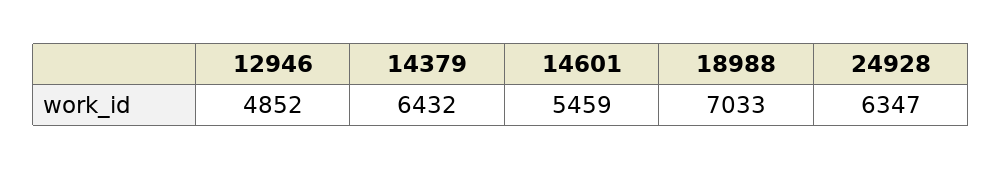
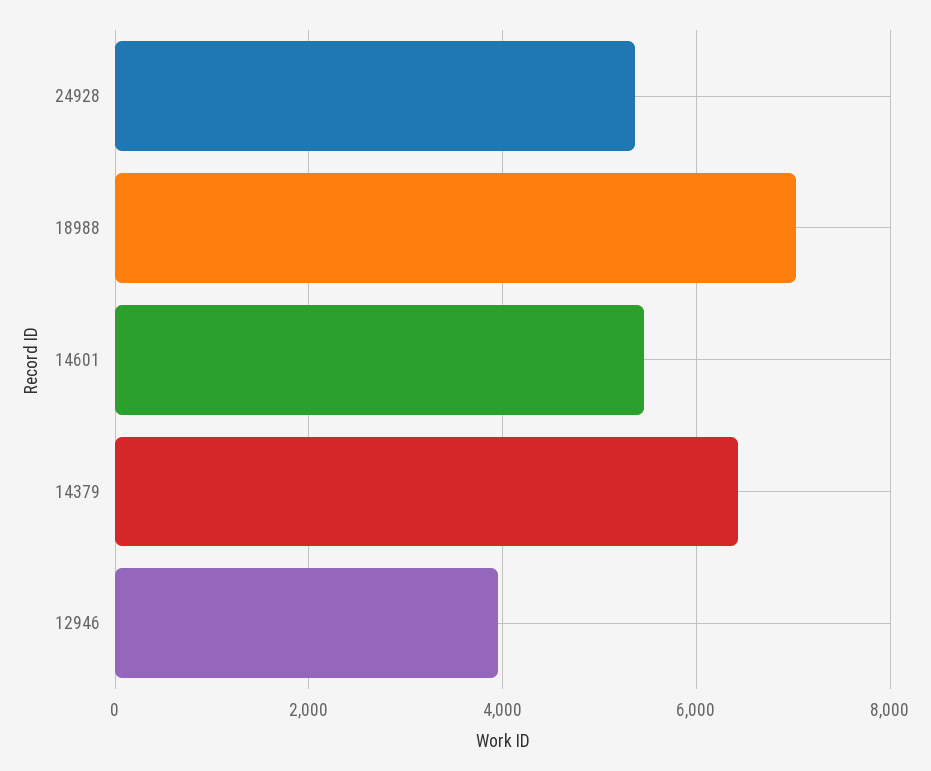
  {
-   "12946": 4852,
+   "12946": 4000,
    "14379": 6432,
    "14601": 5459,
    "18988": 7033,
-   "24928": 6347
+   "24928": 5400
  }

